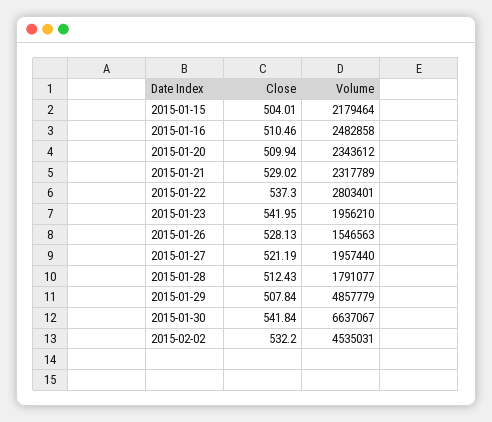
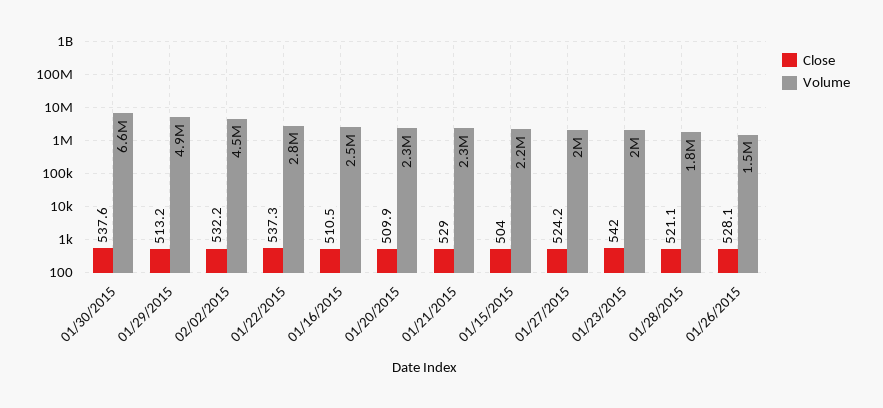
  {
    "Close": {
      "2015-01-15": 504.01,
      "2015-01-16": 510.46,
      "2015-01-20": 509.94,
      "2015-01-21": 529.02,
      "2015-01-22": 537.3,
      "2015-01-23": 541.95,
      "2015-01-26": 528.13,
-     "2015-01-27": 521.19,
+     "2015-01-27": 524.2,
-     "2015-01-28": 512.43,
+     "2015-01-28": 521.1,
-     "2015-01-29": 507.84,
+     "2015-01-29": 513.2,
-     "2015-01-30": 541.84,
+     "2015-01-30": 537.6,
      "2015-02-02": 532.2
    },
    "Volume": {
      "2015-01-15": 2179464,
      "2015-01-16": 2482858,
      "2015-01-20": 2343612,
      "2015-01-21": 2317789,
      "2015-01-22": 2803401,
      "2015-01-23": 1956210,
      "2015-01-26": 1546563,
      "2015-01-27": 1957440,
      "2015-01-28": 1791077,
      "2015-01-29": 4857779,
      "2015-01-30": 6637067,
      "2015-02-02": 4535031
    }
  }

